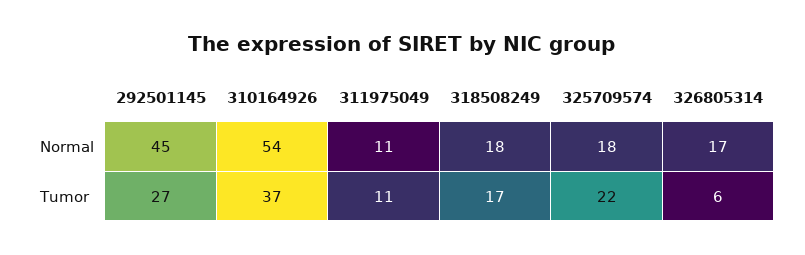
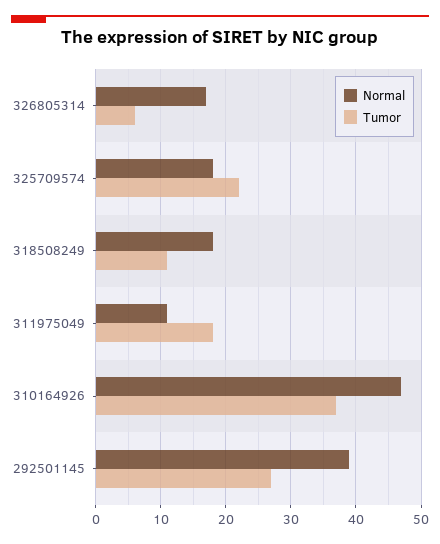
  {
    "Normal": {
-     "292501145": 45,
+     "292501145": 39,
-     "310164926": 54,
+     "310164926": 47,
      "311975049": 11,
      "318508249": 18,
      "325709574": 18,
      "326805314": 17
    },
    "Tumor": {
      "292501145": 27,
      "310164926": 37,
-     "311975049": 11,
+     "311975049": 18,
-     "318508249": 17,
+     "318508249": 11,
      "325709574": 22,
      "326805314": 6
    }
  }

